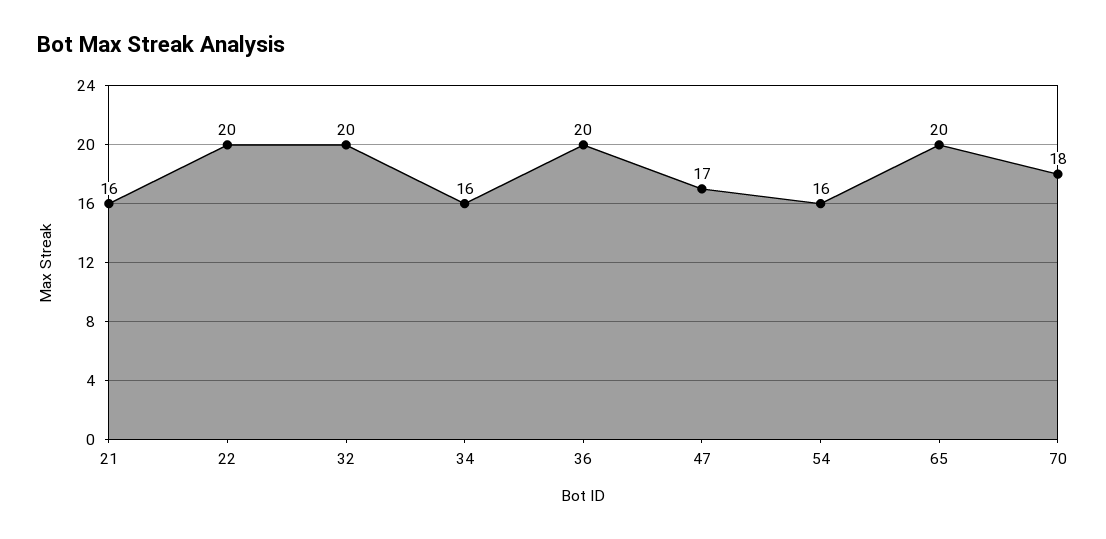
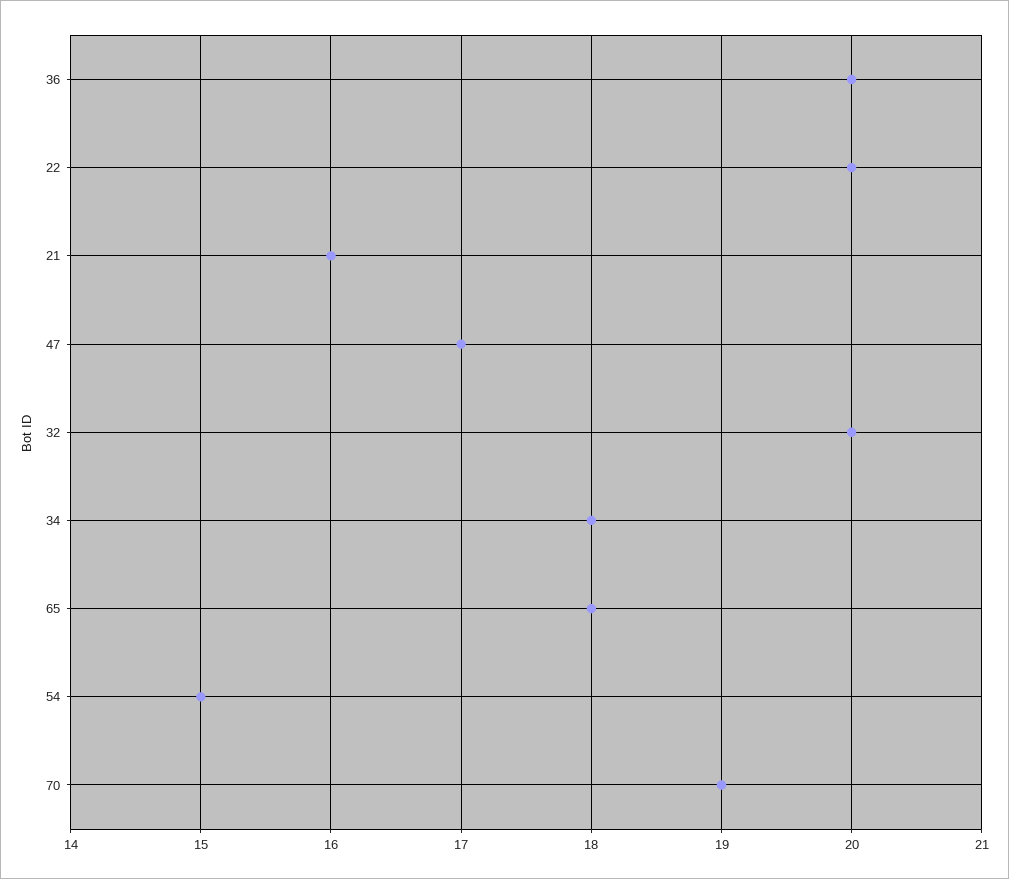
  {
    "21": 16,
    "22": 20,
    "32": 20,
-   "34": 16,
+   "34": 18,
    "36": 20,
    "47": 17,
-   "54": 16,
+   "54": 15,
-   "65": 20,
+   "65": 18,
-   "70": 18
+   "70": 19
  }

